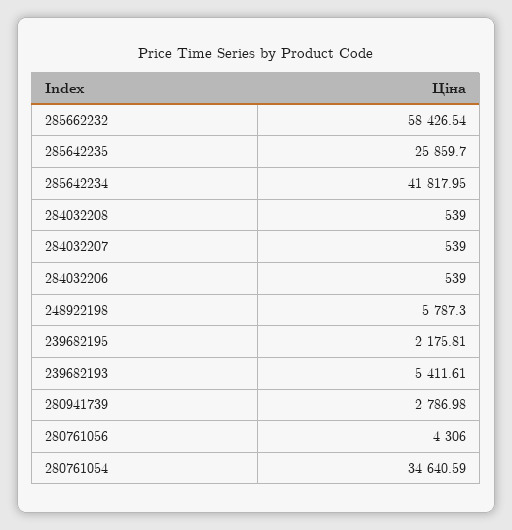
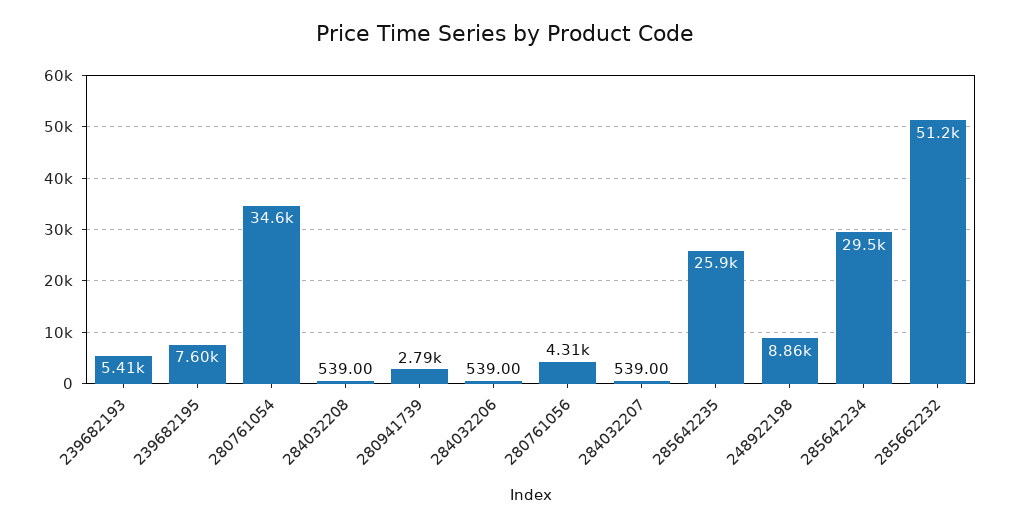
  {
-   "285662232": 58426.54,
+   "285662232": 51200,
    "285642235": 25859.7,
-   "285642234": 41817.95,
+   "285642234": 29500,
    "284032208": 539,
    "284032207": 539,
    "284032206": 539,
-   "248922198": 5787.3,
+   "248922198": 8860,
-   "239682195": 2175.81,
+   "239682195": 7600,
    "239682193": 5411.61,
    "280941739": 2786.98,
    "280761056": 4306,
    "280761054": 34640.59
  }

